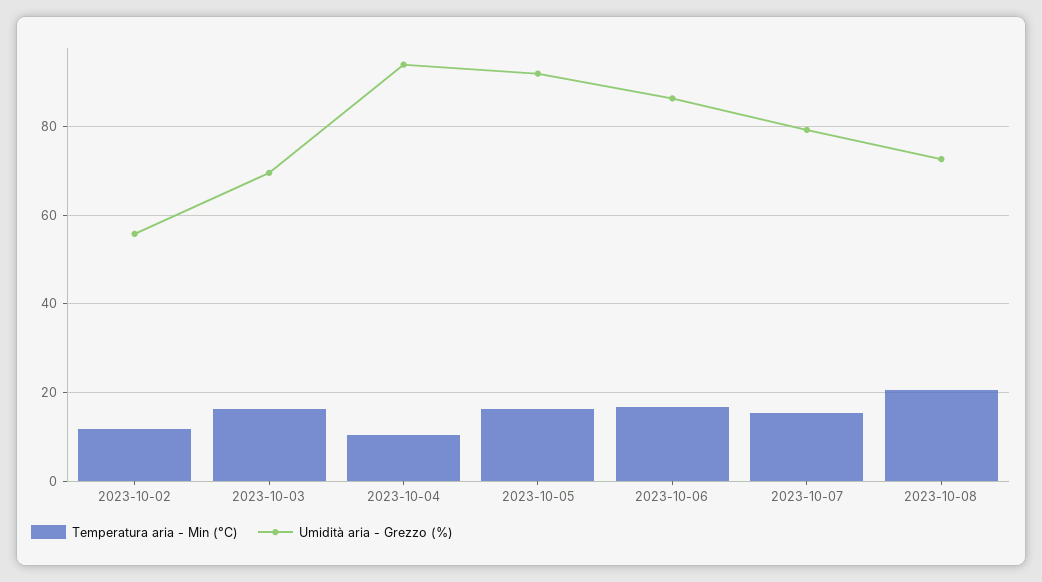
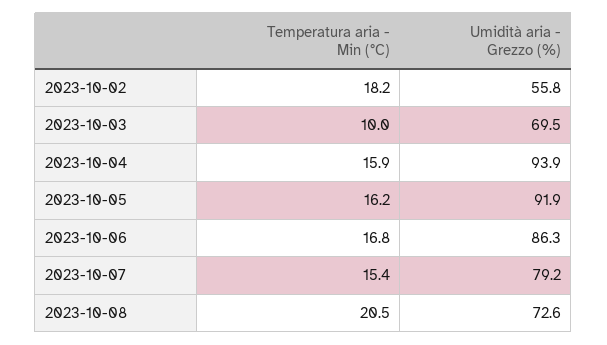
  {
    "Temperatura aria - Min (°C)": {
-     "2023-10-02": 12,
+     "2023-10-02": 18.2,
-     "2023-10-03": 16,
+     "2023-10-03": 10,
-     "2023-10-04": 10,
+     "2023-10-04": 15.9,
      "2023-10-05": 16.2,
      "2023-10-06": 16.8,
      "2023-10-07": 15.4,
      "2023-10-08": 20.5
    },
    "Umidità aria - Grezzo (%)": {
      "2023-10-02": 55.8,
      "2023-10-03": 69.5,
      "2023-10-04": 93.9,
      "2023-10-05": 91.9,
      "2023-10-06": 86.3,
      "2023-10-07": 79.2,
      "2023-10-08": 72.6
    }
  }

